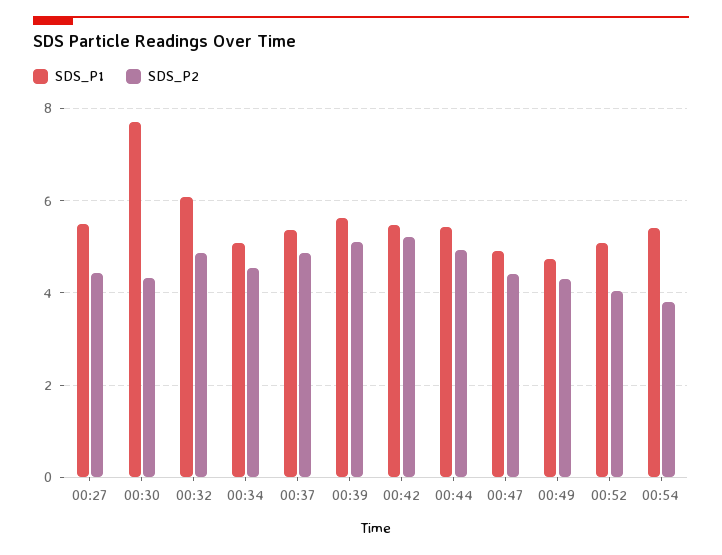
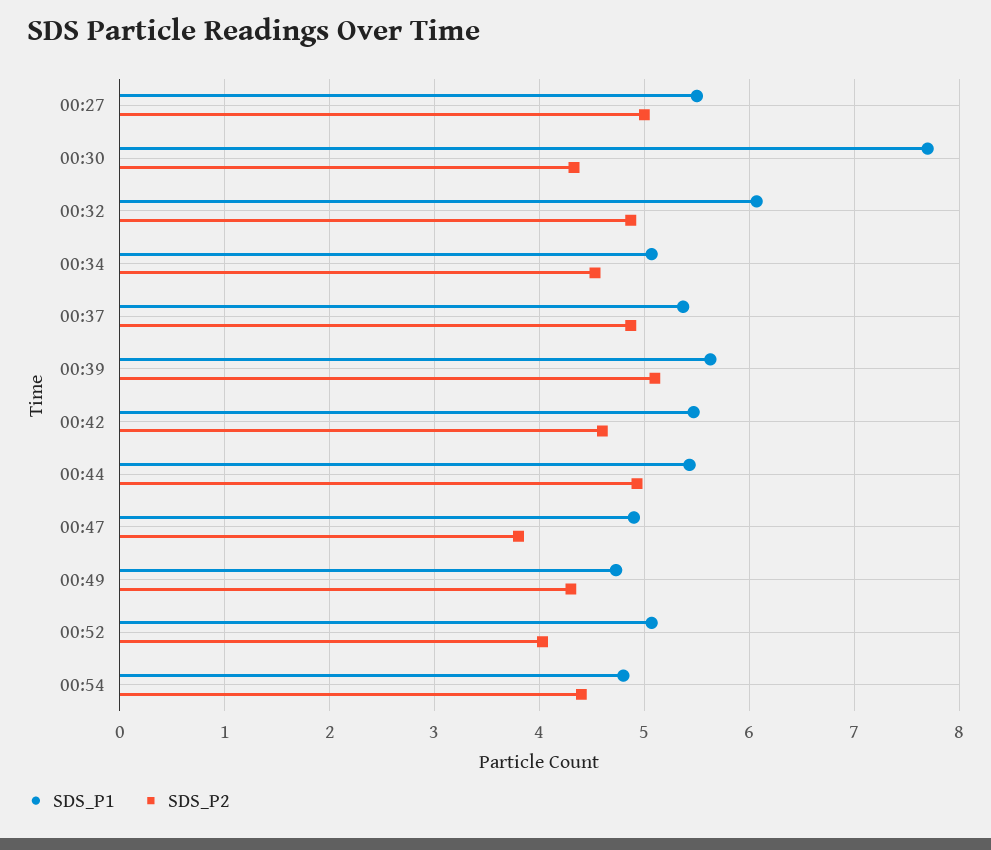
  {
    "SDS_P1": {
      "00:27": 5.5,
      "00:30": 7.7,
      "00:32": 6.1,
      "00:34": 5.1,
      "00:37": 5.4,
      "00:39": 5.6,
      "00:42": 5.5,
      "00:44": 5.4,
      "00:47": 4.9,
      "00:49": 4.7,
      "00:52": 5.1,
-     "00:54": 5.4
+     "00:54": 4.8
    },
    "SDS_P2": {
-     "00:27": 4.4,
+     "00:27": 5,
      "00:30": 4.3,
      "00:32": 4.9,
      "00:34": 4.5,
      "00:37": 4.9,
      "00:39": 5.1,
-     "00:42": 5.2,
+     "00:42": 4.6,
      "00:44": 4.9,
-     "00:47": 4.4,
+     "00:47": 3.8,
      "00:49": 4.3,
      "00:52": 4,
-     "00:54": 3.8
+     "00:54": 4.4
    }
  }

